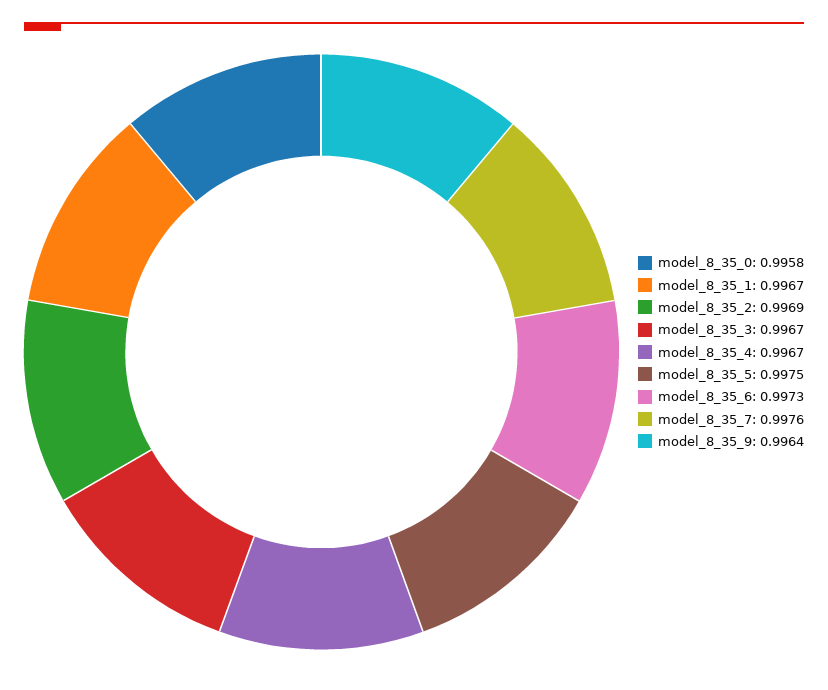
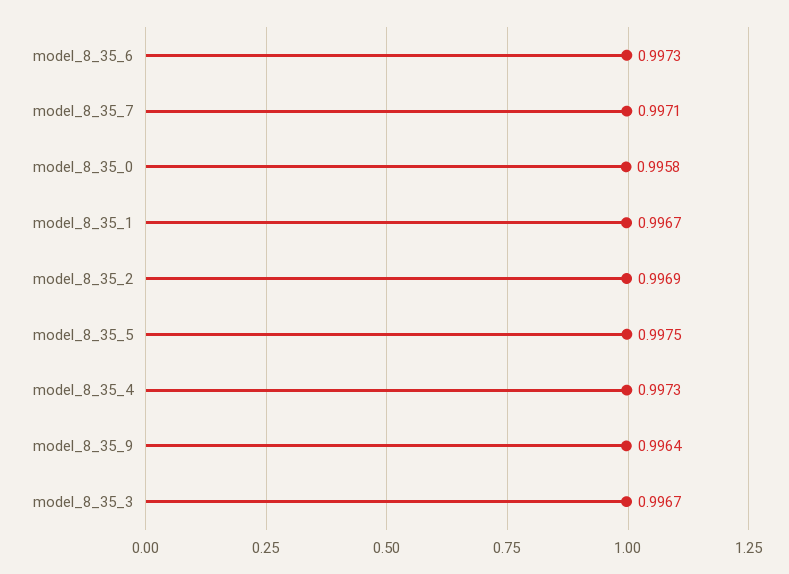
  {
    "model_8_35_0": 0.9958,
    "model_8_35_1": 0.9967,
    "model_8_35_2": 0.9969,
    "model_8_35_3": 0.9967,
-   "model_8_35_4": 0.9967,
+   "model_8_35_4": 0.9973,
    "model_8_35_5": 0.9975,
    "model_8_35_6": 0.9973,
-   "model_8_35_7": 0.9976,
+   "model_8_35_7": 0.9971,
    "model_8_35_9": 0.9964
  }

